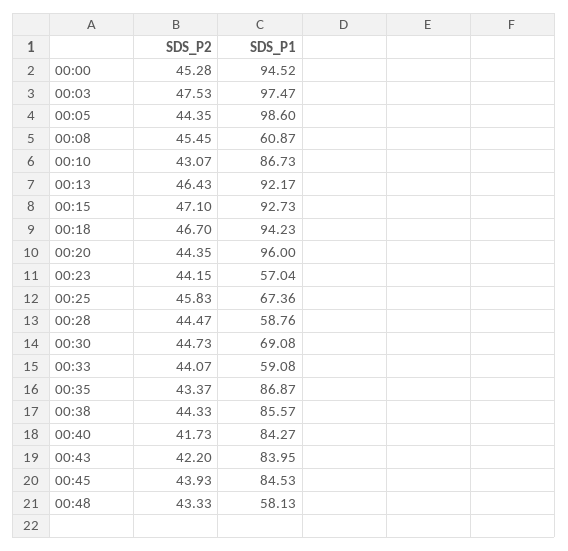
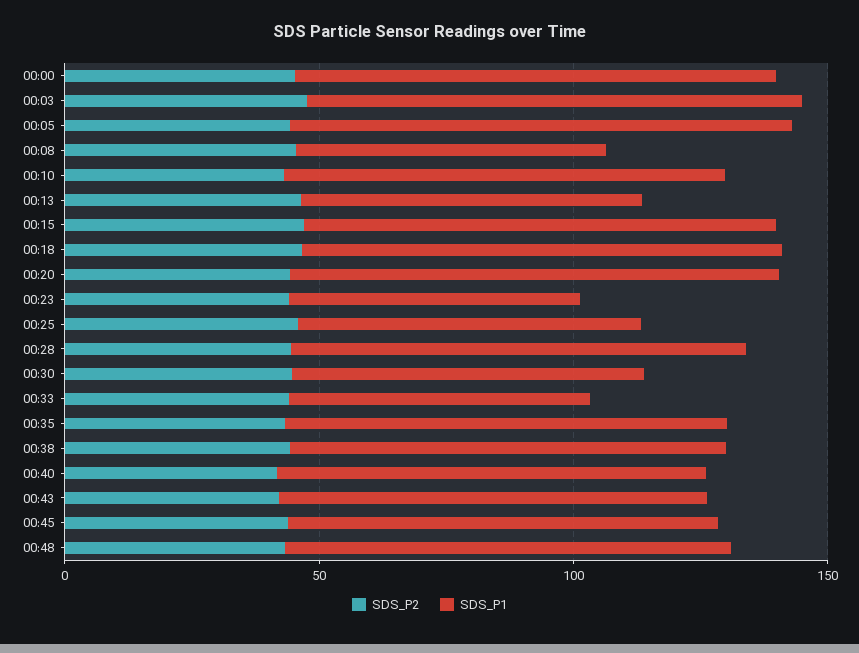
  {
    "SDS_P2": {
      "00:00": 45.28,
      "00:03": 47.53,
      "00:05": 44.35,
      "00:08": 45.45,
      "00:10": 43.07,
      "00:13": 46.43,
      "00:15": 47.1,
      "00:18": 46.7,
      "00:20": 44.35,
      "00:23": 44.15,
      "00:25": 45.83,
      "00:28": 44.47,
      "00:30": 44.73,
      "00:33": 44.07,
      "00:35": 43.37,
      "00:38": 44.33,
      "00:40": 41.73,
      "00:43": 42.2,
      "00:45": 43.93,
      "00:48": 43.33
    },
    "SDS_P1": {
      "00:00": 94.52,
      "00:03": 97.47,
      "00:05": 98.6,
      "00:08": 60.87,
      "00:10": 86.73,
-     "00:13": 92.17,
+     "00:13": 70,
      "00:15": 92.73,
      "00:18": 94.23,
      "00:20": 96,
      "00:23": 57.04,
      "00:25": 67.36,
-     "00:28": 58.76,
+     "00:28": 90,
      "00:30": 69.08,
      "00:33": 59.08,
      "00:35": 86.87,
      "00:38": 85.57,
      "00:40": 84.27,
      "00:43": 83.95,
      "00:45": 84.53,
-     "00:48": 58.13
+     "00:48": 90
    }
  }

